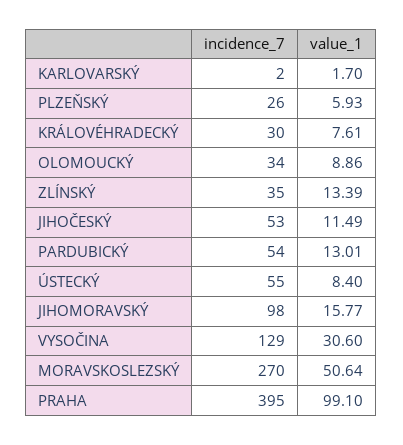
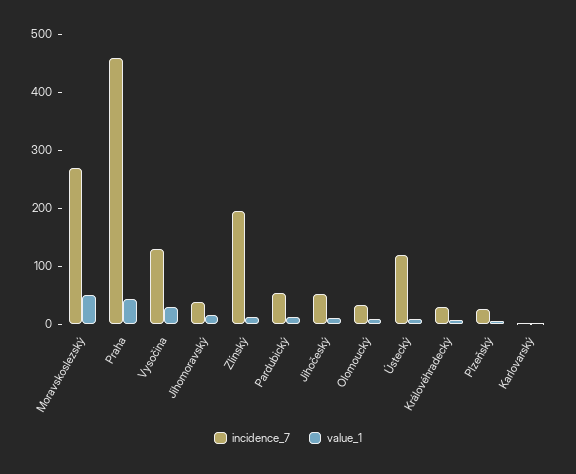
  {
    "incidence_7": {
      "KARLOVARSKÝ": 2,
      "PLZEŇSKÝ": 26,
      "KRÁLOVÉHRADECKÝ": 30,
      "OLOMOUCKÝ": 34,
-     "ZLÍNSKÝ": 35,
+     "ZLÍNSKÝ": 200,
      "JIHOČESKÝ": 53,
      "PARDUBICKÝ": 54,
-     "ÚSTECKÝ": 55,
+     "ÚSTECKÝ": 120,
-     "JIHOMORAVSKÝ": 98,
+     "JIHOMORAVSKÝ": 40,
      "VYSOČINA": 129,
      "MORAVSKOSLEZSKÝ": 270,
-     "PRAHA": 395
+     "PRAHA": 460
    },
    "value_1": {
      "KARLOVARSKÝ": 1.7,
      "PLZEŇSKÝ": 5.93,
      "KRÁLOVÉHRADECKÝ": 7.61,
      "OLOMOUCKÝ": 8.86,
      "ZLÍNSKÝ": 13.39,
      "JIHOČESKÝ": 11.49,
      "PARDUBICKÝ": 13.01,
      "ÚSTECKÝ": 8.4,
      "JIHOMORAVSKÝ": 15.77,
      "VYSOČINA": 30.6,
      "MORAVSKOSLEZSKÝ": 50.64,
-     "PRAHA": 99.1
+     "PRAHA": 40
    }
  }

